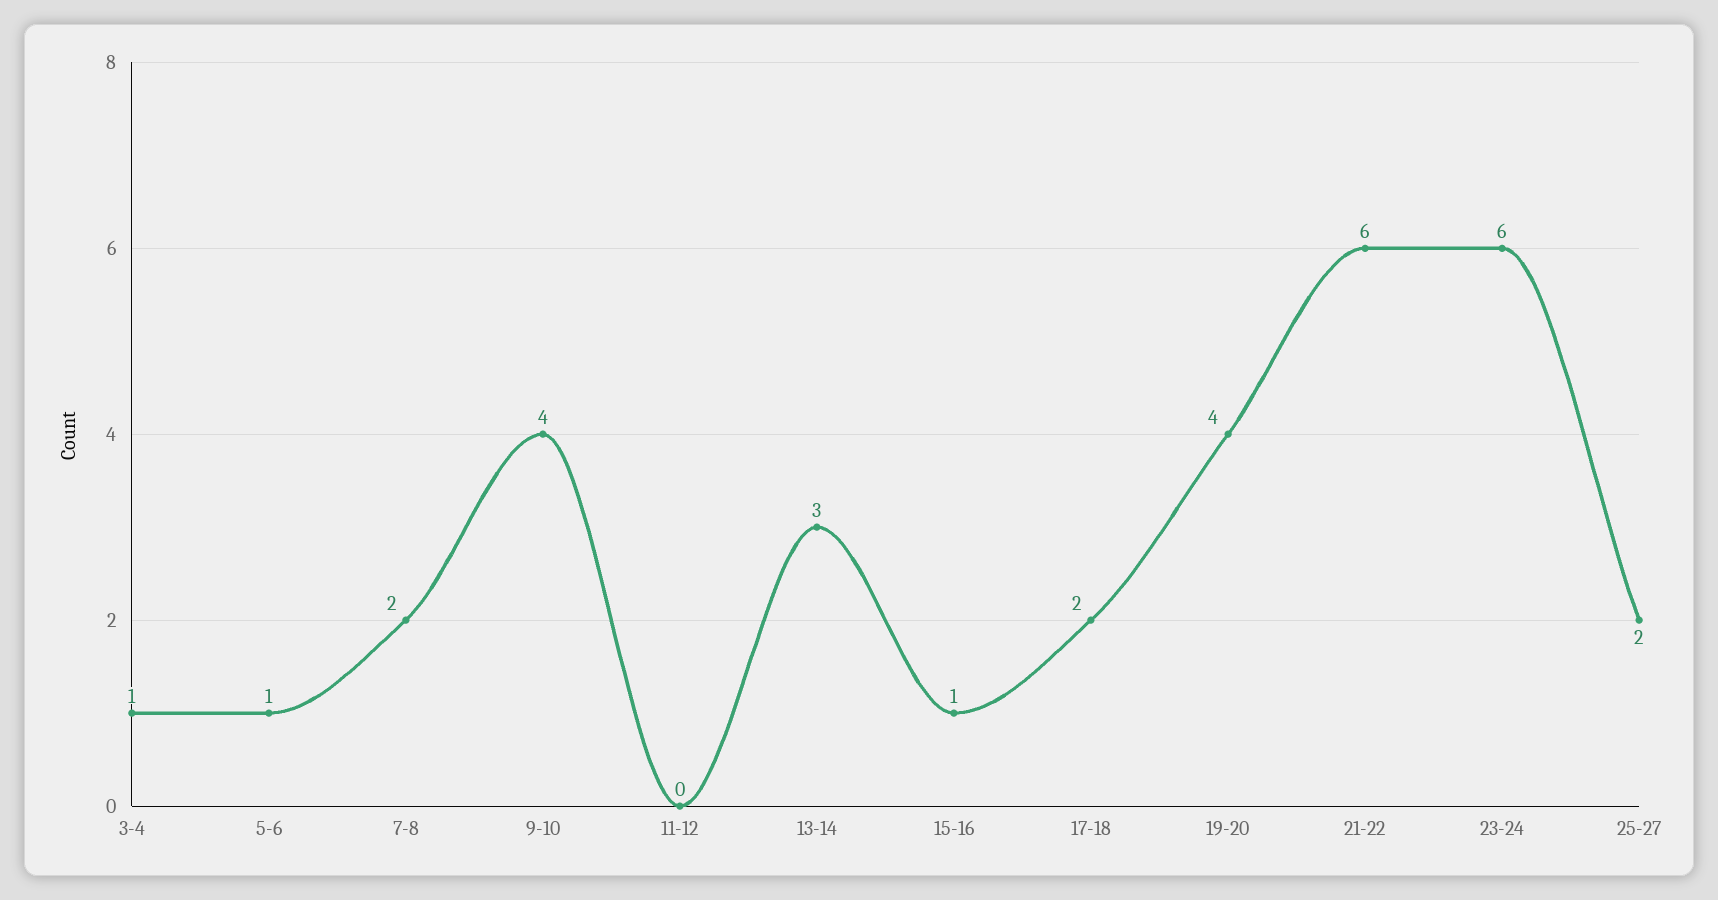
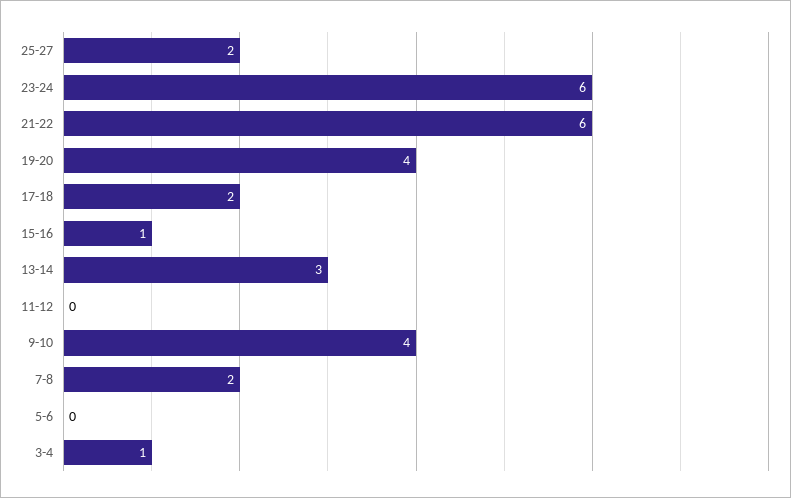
  {
    "3-4": 1,
-   "5-6": 1,
+   "5-6": 0,
    "7-8": 2,
    "9-10": 4,
    "11-12": 0,
    "13-14": 3,
    "15-16": 1,
    "17-18": 2,
    "19-20": 4,
    "21-22": 6,
    "23-24": 6,
    "25-27": 2
  }

